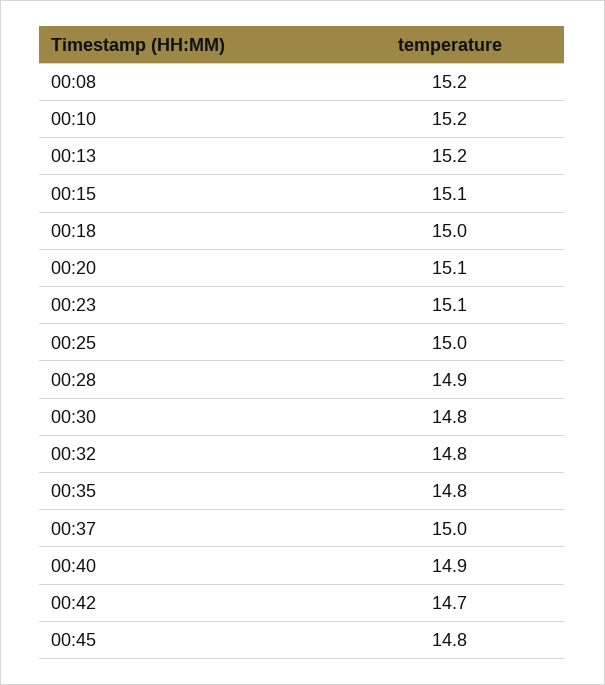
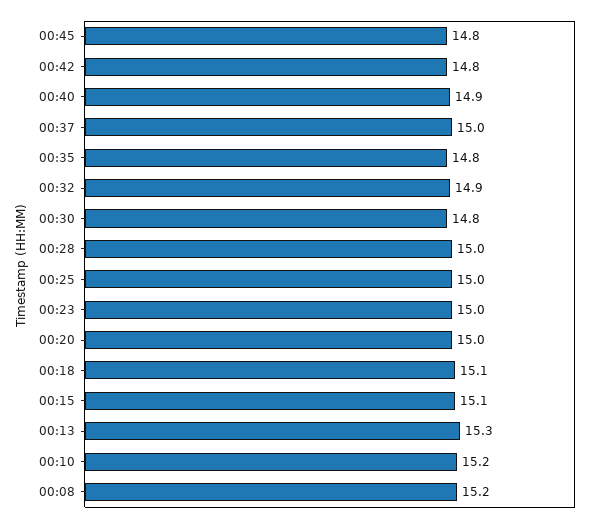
  {
    "00:08": 15.2,
    "00:10": 15.2,
-   "00:13": 15.2,
+   "00:13": 15.3,
    "00:15": 15.1,
-   "00:18": 15,
+   "00:18": 15.1,
-   "00:20": 15.1,
+   "00:20": 15,
-   "00:23": 15.1,
+   "00:23": 15,
    "00:25": 15,
-   "00:28": 14.9,
+   "00:28": 15,
    "00:30": 14.8,
-   "00:32": 14.8,
+   "00:32": 14.9,
    "00:35": 14.8,
    "00:37": 15,
    "00:40": 14.9,
-   "00:42": 14.7,
+   "00:42": 14.8,
    "00:45": 14.8
  }

